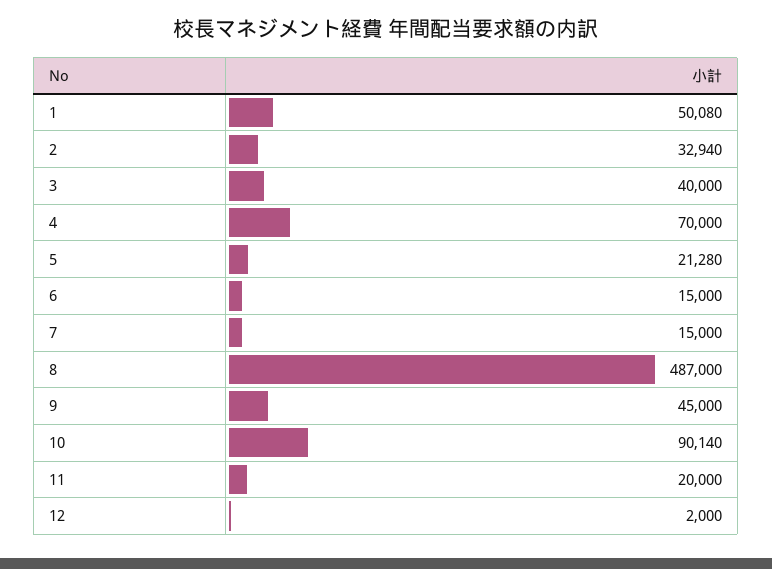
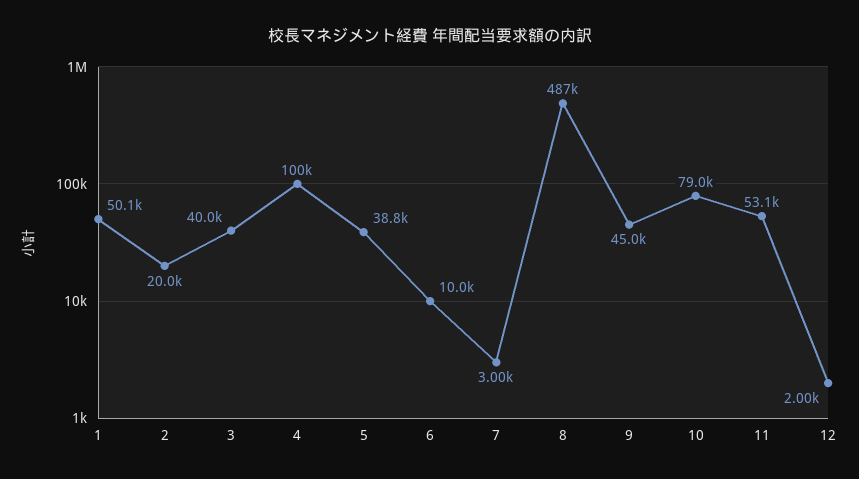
  {
    "1": 50080,
-   "2": 32940,
+   "2": 20000,
    "3": 40000,
-   "4": 70000,
+   "4": 100000,
-   "5": 21280,
+   "5": 38800,
-   "6": 15000,
+   "6": 10000,
-   "7": 15000,
+   "7": 3000,
    "8": 487000,
    "9": 45000,
-   "10": 90140,
+   "10": 79000,
-   "11": 20000,
+   "11": 53100,
    "12": 2000
  }

